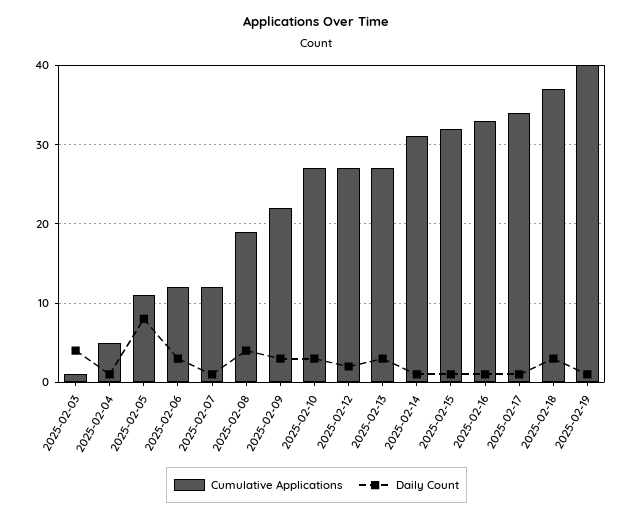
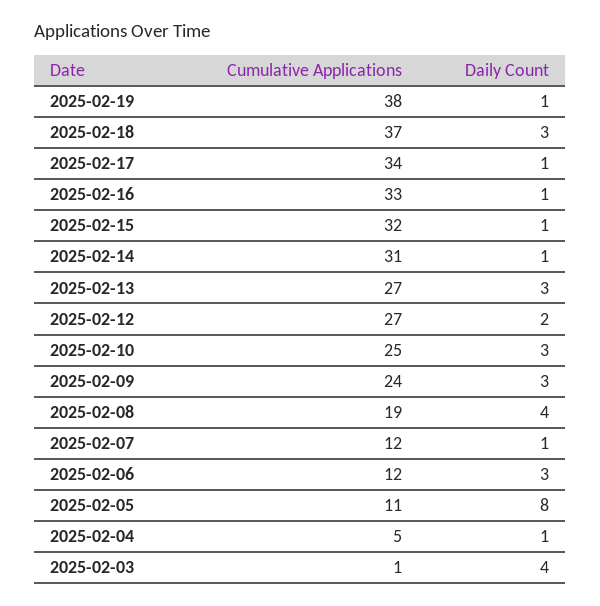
  {
    "Cumulative Applications": {
      "2025-02-03": 1,
      "2025-02-04": 5,
      "2025-02-05": 11,
      "2025-02-06": 12,
      "2025-02-07": 12,
      "2025-02-08": 19,
-     "2025-02-09": 22,
+     "2025-02-09": 24,
-     "2025-02-10": 27,
+     "2025-02-10": 25,
      "2025-02-12": 27,
      "2025-02-13": 27,
      "2025-02-14": 31,
      "2025-02-15": 32,
      "2025-02-16": 33,
      "2025-02-17": 34,
      "2025-02-18": 37,
-     "2025-02-19": 40
+     "2025-02-19": 38
    },
    "Daily Count": {
      "2025-02-03": 4,
      "2025-02-04": 1,
      "2025-02-05": 8,
      "2025-02-06": 3,
      "2025-02-07": 1,
      "2025-02-08": 4,
      "2025-02-09": 3,
      "2025-02-10": 3,
      "2025-02-12": 2,
      "2025-02-13": 3,
      "2025-02-14": 1,
      "2025-02-15": 1,
      "2025-02-16": 1,
      "2025-02-17": 1,
      "2025-02-18": 3,
      "2025-02-19": 1
    }
  }

